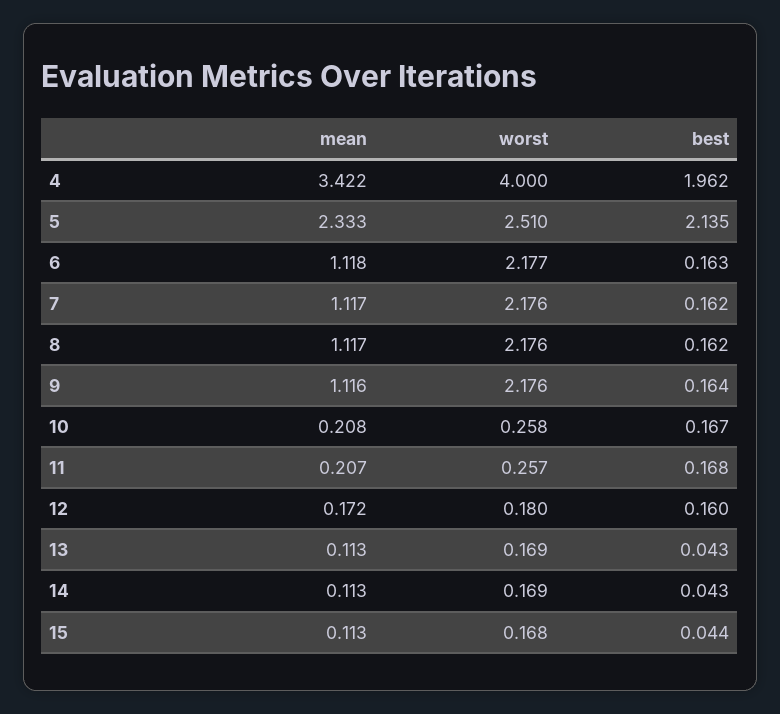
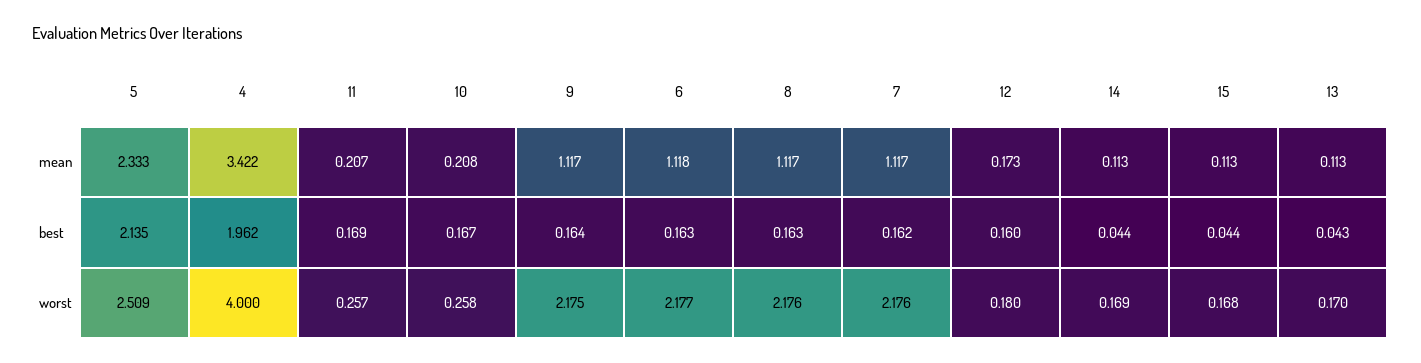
  {
    "mean": {
      "4": 3.422,
      "5": 2.333,
      "6": 1.118,
      "7": 1.117,
      "8": 1.117,
-     "9": 1.116,
+     "9": 1.117,
      "10": 0.208,
      "11": 0.207,
-     "12": 0.172,
+     "12": 0.173,
      "13": 0.113,
      "14": 0.113,
      "15": 0.113
    },
    "worst": {
      "4": 4,
-     "5": 2.51,
+     "5": 2.509,
      "6": 2.177,
      "7": 2.176,
      "8": 2.176,
-     "9": 2.176,
+     "9": 2.175,
      "10": 0.258,
      "11": 0.257,
      "12": 0.18,
-     "13": 0.169,
+     "13": 0.17,
      "14": 0.169,
      "15": 0.168
    },
    "best": {
      "4": 1.962,
      "5": 2.135,
      "6": 0.163,
      "7": 0.162,
-     "8": 0.162,
+     "8": 0.163,
      "9": 0.164,
      "10": 0.167,
-     "11": 0.168,
+     "11": 0.169,
      "12": 0.16,
      "13": 0.043,
-     "14": 0.043,
+     "14": 0.044,
      "15": 0.044
    }
  }

